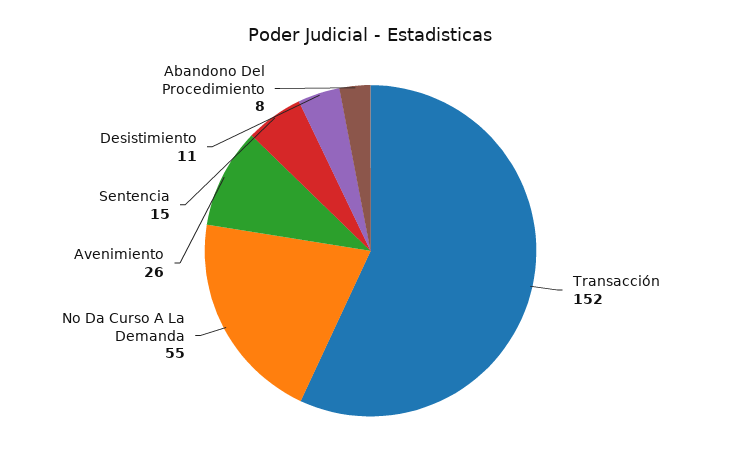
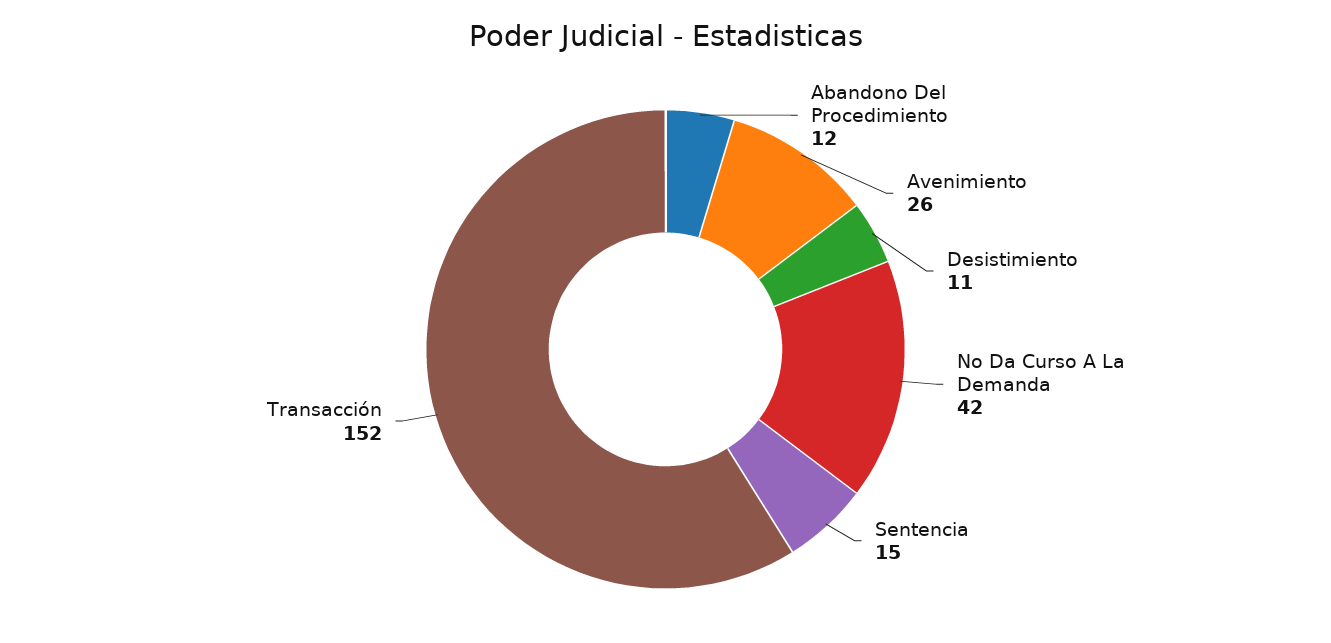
  {
    "Transacción": 152,
-   "No Da Curso A La Demanda": 55,
+   "No Da Curso A La Demanda": 42,
    "Avenimiento": 26,
    "Sentencia": 15,
    "Desistimiento": 11,
-   "Abandono Del Procedimiento": 8
+   "Abandono Del Procedimiento": 12
  }

